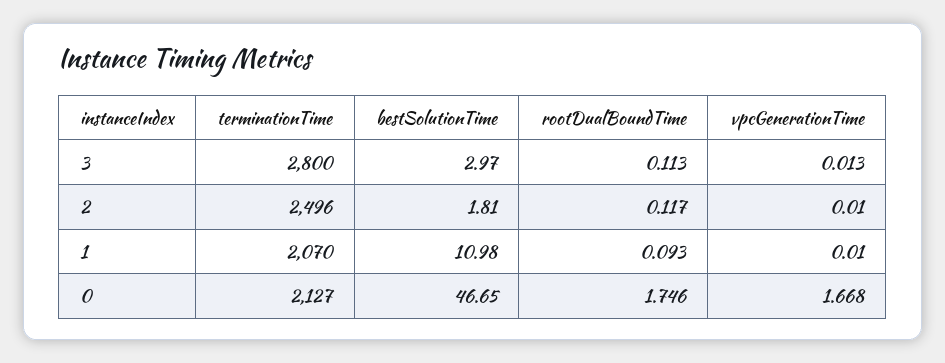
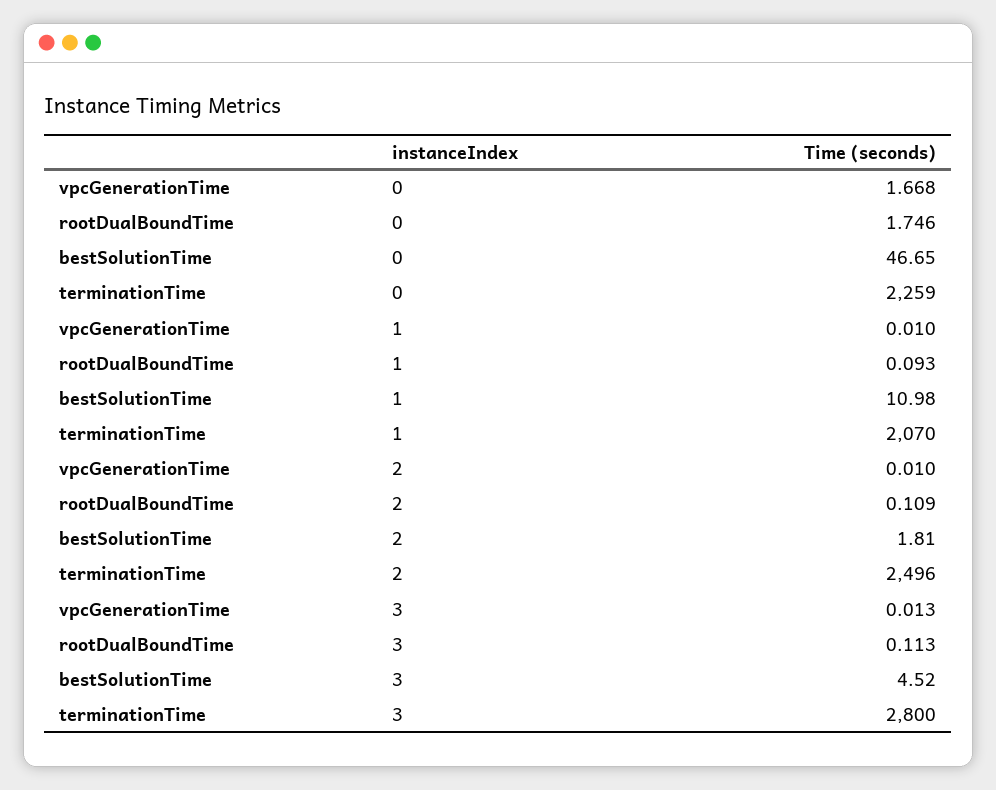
  {
    "terminationTime": {
      "3": 2800,
      "2": 2496,
      "1": 2070,
-     "0": 2127
+     "0": 2259
    },
    "bestSolutionTime": {
-     "3": 2.97,
+     "3": 4.52,
      "2": 1.81,
      "1": 10.98,
      "0": 46.65
    },
    "rootDualBoundTime": {
      "3": 0.113,
-     "2": 0.117,
+     "2": 0.109,
      "1": 0.093,
      "0": 1.746
    },
    "vpcGenerationTime": {
      "3": 0.013,
      "2": 0.01,
      "1": 0.01,
      "0": 1.668
    }
  }

